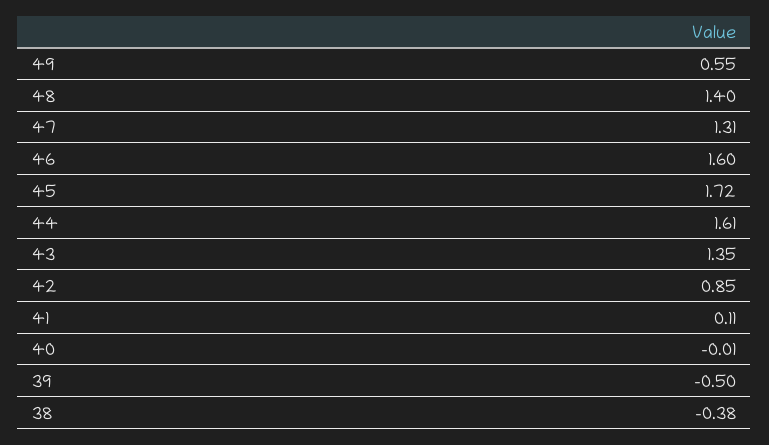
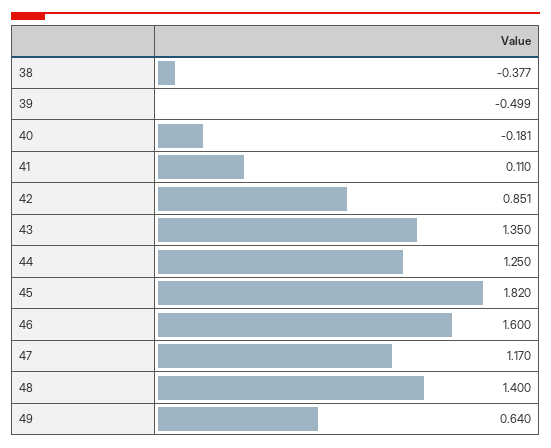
  {
-   "49": 0.55,
+   "49": 0.64,
    "48": 1.4,
-   "47": 1.31,
+   "47": 1.17,
    "46": 1.6,
-   "45": 1.72,
+   "45": 1.82,
-   "44": 1.61,
+   "44": 1.25,
    "43": 1.35,
    "42": 0.851,
    "41": 0.11,
-   "40": -0.01,
+   "40": -0.181,
    "39": -0.499,
    "38": -0.377
  }

